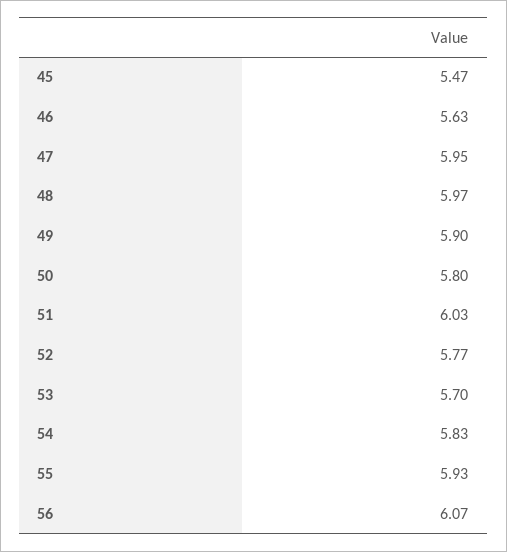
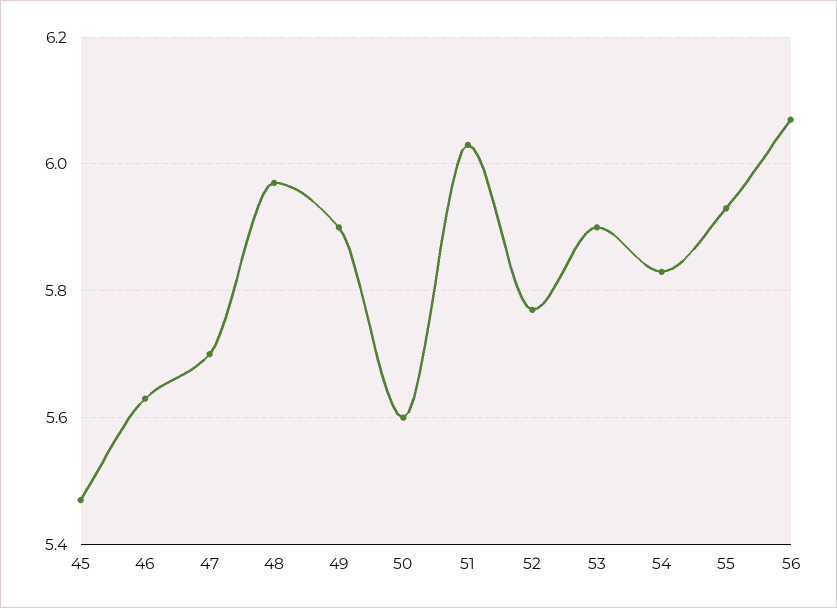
  {
    "45": 5.47,
    "46": 5.63,
-   "47": 5.95,
+   "47": 5.7,
    "48": 5.97,
    "49": 5.9,
-   "50": 5.8,
+   "50": 5.6,
    "51": 6.03,
    "52": 5.77,
-   "53": 5.7,
+   "53": 5.9,
    "54": 5.83,
    "55": 5.93,
    "56": 6.07
  }

